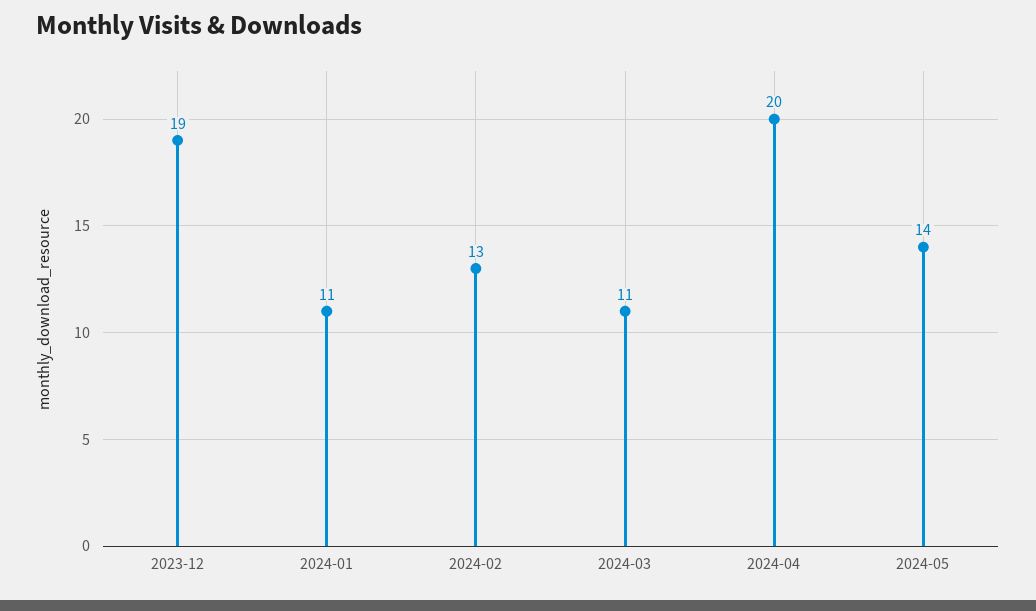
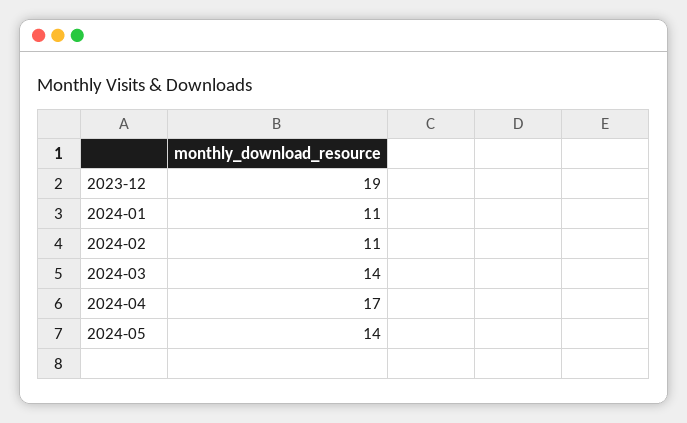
  {
    "2023-12": 19,
    "2024-01": 11,
-   "2024-02": 13,
+   "2024-02": 11,
-   "2024-03": 11,
+   "2024-03": 14,
-   "2024-04": 20,
+   "2024-04": 17,
    "2024-05": 14
  }

